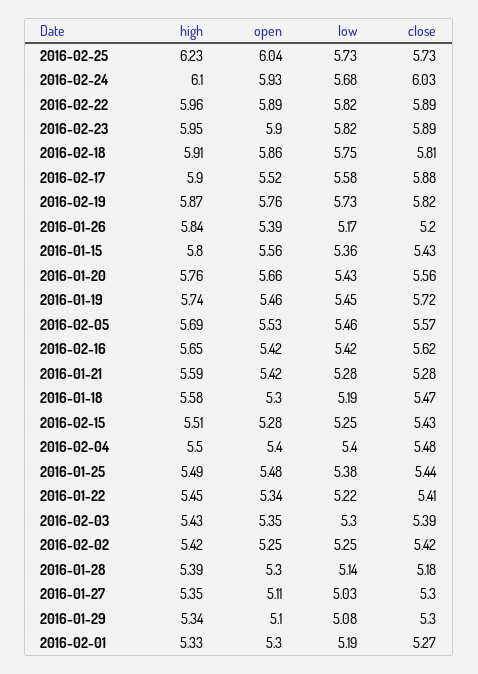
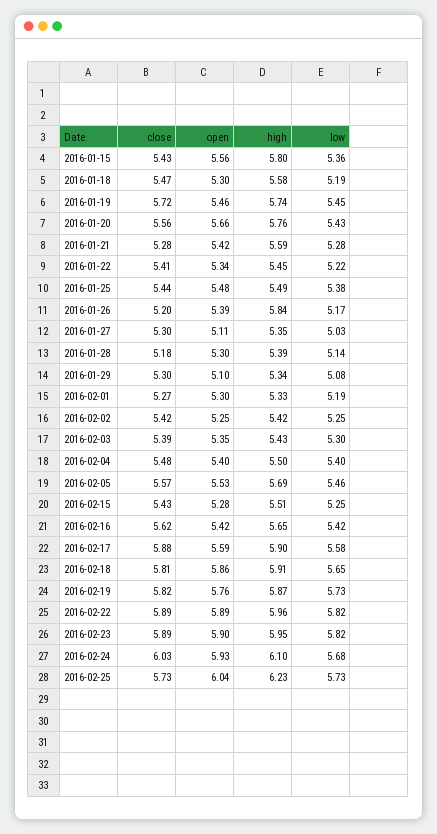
  {
    "high": {
      "2016-02-25": 6.23,
      "2016-02-24": 6.1,
      "2016-02-22": 5.96,
      "2016-02-23": 5.95,
      "2016-02-18": 5.91,
      "2016-02-17": 5.9,
      "2016-02-19": 5.87,
      "2016-01-26": 5.84,
      "2016-01-15": 5.8,
      "2016-01-20": 5.76,
      "2016-01-19": 5.74,
      "2016-02-05": 5.69,
      "2016-02-16": 5.65,
      "2016-01-21": 5.59,
      "2016-01-18": 5.58,
      "2016-02-15": 5.51,
      "2016-02-04": 5.5,
      "2016-01-25": 5.49,
      "2016-01-22": 5.45,
      "2016-02-03": 5.43,
      "2016-02-02": 5.42,
      "2016-01-28": 5.39,
      "2016-01-27": 5.35,
      "2016-01-29": 5.34,
      "2016-02-01": 5.33
    },
    "open": {
      "2016-02-25": 6.04,
      "2016-02-24": 5.93,
      "2016-02-22": 5.89,
      "2016-02-23": 5.9,
      "2016-02-18": 5.86,
-     "2016-02-17": 5.52,
+     "2016-02-17": 5.59,
      "2016-02-19": 5.76,
      "2016-01-26": 5.39,
      "2016-01-15": 5.56,
      "2016-01-20": 5.66,
      "2016-01-19": 5.46,
      "2016-02-05": 5.53,
      "2016-02-16": 5.42,
      "2016-01-21": 5.42,
      "2016-01-18": 5.3,
      "2016-02-15": 5.28,
      "2016-02-04": 5.4,
      "2016-01-25": 5.48,
      "2016-01-22": 5.34,
      "2016-02-03": 5.35,
      "2016-02-02": 5.25,
      "2016-01-28": 5.3,
      "2016-01-27": 5.11,
      "2016-01-29": 5.1,
      "2016-02-01": 5.3
    },
    "low": {
      "2016-02-25": 5.73,
      "2016-02-24": 5.68,
      "2016-02-22": 5.82,
      "2016-02-23": 5.82,
-     "2016-02-18": 5.75,
+     "2016-02-18": 5.65,
      "2016-02-17": 5.58,
      "2016-02-19": 5.73,
      "2016-01-26": 5.17,
      "2016-01-15": 5.36,
      "2016-01-20": 5.43,
      "2016-01-19": 5.45,
      "2016-02-05": 5.46,
      "2016-02-16": 5.42,
      "2016-01-21": 5.28,
      "2016-01-18": 5.19,
      "2016-02-15": 5.25,
      "2016-02-04": 5.4,
      "2016-01-25": 5.38,
      "2016-01-22": 5.22,
      "2016-02-03": 5.3,
      "2016-02-02": 5.25,
      "2016-01-28": 5.14,
      "2016-01-27": 5.03,
      "2016-01-29": 5.08,
      "2016-02-01": 5.19
    },
    "close": {
      "2016-02-25": 5.73,
      "2016-02-24": 6.03,
      "2016-02-22": 5.89,
      "2016-02-23": 5.89,
      "2016-02-18": 5.81,
      "2016-02-17": 5.88,
      "2016-02-19": 5.82,
      "2016-01-26": 5.2,
      "2016-01-15": 5.43,
      "2016-01-20": 5.56,
      "2016-01-19": 5.72,
      "2016-02-05": 5.57,
      "2016-02-16": 5.62,
      "2016-01-21": 5.28,
      "2016-01-18": 5.47,
      "2016-02-15": 5.43,
      "2016-02-04": 5.48,
      "2016-01-25": 5.44,
      "2016-01-22": 5.41,
      "2016-02-03": 5.39,
      "2016-02-02": 5.42,
      "2016-01-28": 5.18,
      "2016-01-27": 5.3,
      "2016-01-29": 5.3,
      "2016-02-01": 5.27
    }
  }

